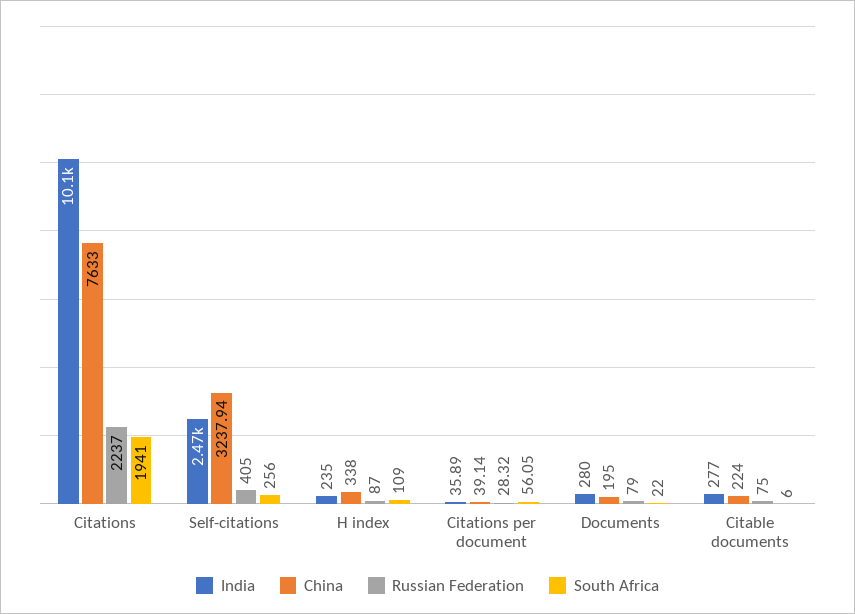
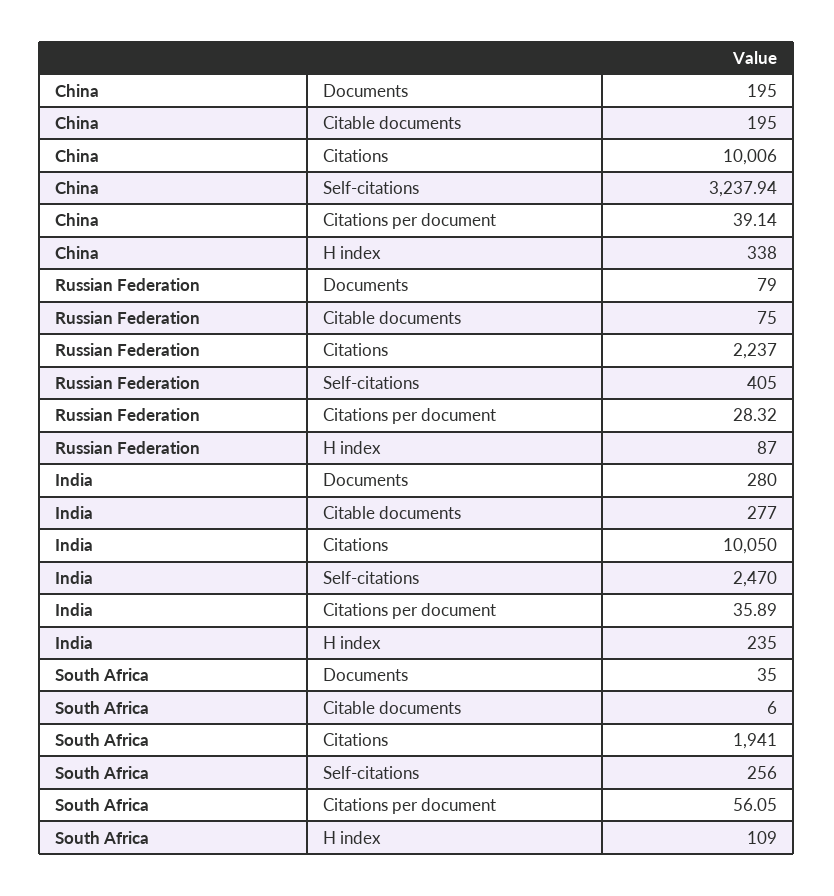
  {
    "India": {
      "Citations": 10050,
      "Self-citations": 2470,
      "H index": 235,
      "Citations per document": 35.89,
      "Documents": 280,
      "Citable documents": 277
    },
    "China": {
-     "Citations": 7633,
+     "Citations": 10006,
      "Self-citations": 3237.94,
      "H index": 338,
      "Citations per document": 39.14,
      "Documents": 195,
-     "Citable documents": 224
+     "Citable documents": 195
    },
    "Russian Federation": {
      "Citations": 2237,
      "Self-citations": 405,
      "H index": 87,
      "Citations per document": 28.32,
      "Documents": 79,
      "Citable documents": 75
    },
    "South Africa": {
      "Citations": 1941,
      "Self-citations": 256,
      "H index": 109,
      "Citations per document": 56.05,
-     "Documents": 22,
+     "Documents": 35,
      "Citable documents": 6
    }
  }

